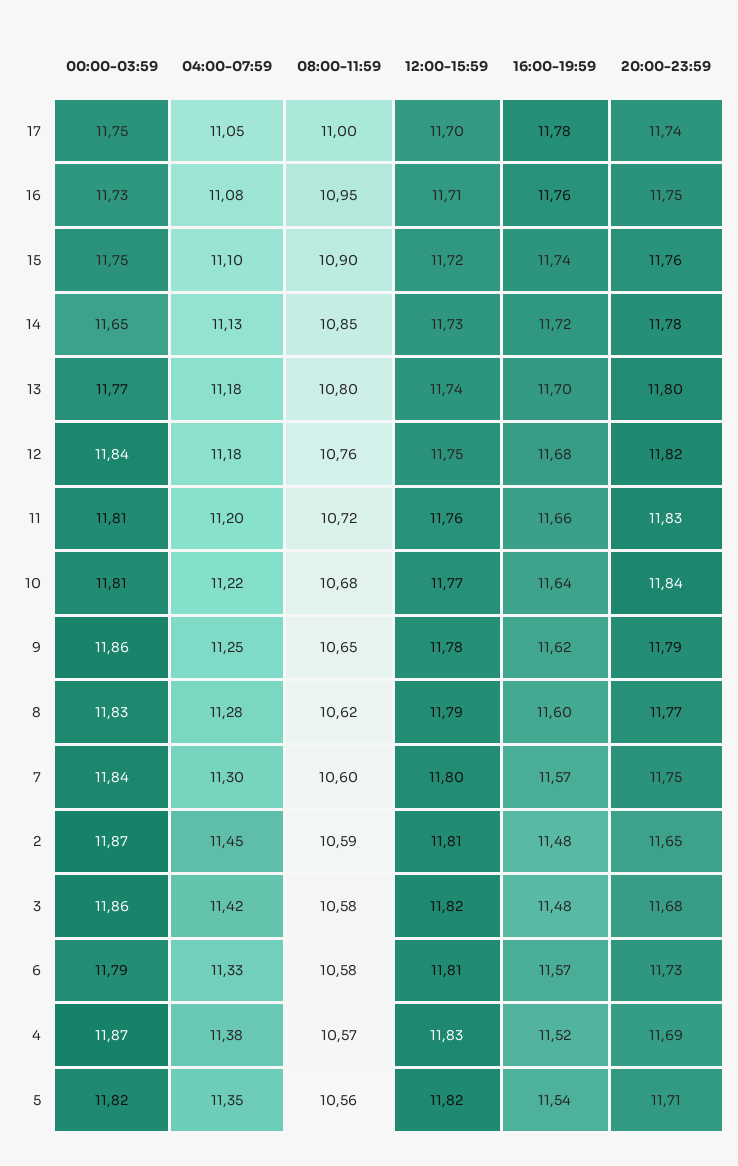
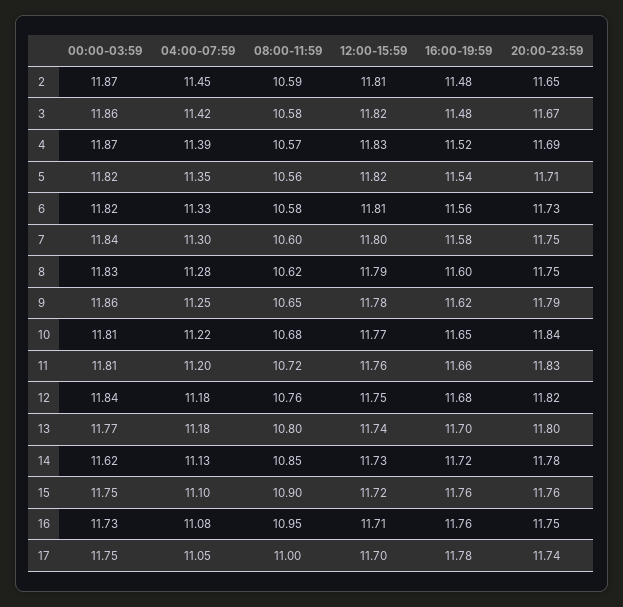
  {
    "00:00-03:59": {
      "17": 11.75,
      "16": 11.73,
      "15": 11.75,
-     "14": 11.65,
+     "14": 11.62,
      "13": 11.77,
      "12": 11.84,
      "11": 11.81,
      "10": 11.81,
      "9": 11.86,
      "8": 11.83,
      "7": 11.84,
      "2": 11.87,
      "3": 11.86,
-     "6": 11.79,
+     "6": 11.82,
      "4": 11.87,
      "5": 11.82
    },
    "04:00-07:59": {
      "17": 11.05,
      "16": 11.08,
      "15": 11.1,
      "14": 11.13,
      "13": 11.18,
      "12": 11.18,
      "11": 11.2,
      "10": 11.22,
      "9": 11.25,
      "8": 11.28,
      "7": 11.3,
      "2": 11.45,
      "3": 11.42,
      "6": 11.33,
-     "4": 11.38,
+     "4": 11.39,
      "5": 11.35
    },
    "08:00-11:59": {
      "17": 11,
      "16": 10.95,
      "15": 10.9,
      "14": 10.85,
      "13": 10.8,
      "12": 10.76,
      "11": 10.72,
      "10": 10.68,
      "9": 10.65,
      "8": 10.62,
      "7": 10.6,
      "2": 10.59,
      "3": 10.58,
      "6": 10.58,
      "4": 10.57,
      "5": 10.56
    },
    "12:00-15:59": {
      "17": 11.7,
      "16": 11.71,
      "15": 11.72,
      "14": 11.73,
      "13": 11.74,
      "12": 11.75,
      "11": 11.76,
      "10": 11.77,
      "9": 11.78,
      "8": 11.79,
      "7": 11.8,
      "2": 11.81,
      "3": 11.82,
      "6": 11.81,
      "4": 11.83,
      "5": 11.82
    },
    "16:00-19:59": {
      "17": 11.78,
      "16": 11.76,
-     "15": 11.74,
+     "15": 11.76,
      "14": 11.72,
      "13": 11.7,
      "12": 11.68,
      "11": 11.66,
-     "10": 11.64,
+     "10": 11.65,
      "9": 11.62,
      "8": 11.6,
-     "7": 11.57,
+     "7": 11.58,
      "2": 11.48,
      "3": 11.48,
-     "6": 11.57,
+     "6": 11.56,
      "4": 11.52,
      "5": 11.54
    },
    "20:00-23:59": {
      "17": 11.74,
      "16": 11.75,
      "15": 11.76,
      "14": 11.78,
      "13": 11.8,
      "12": 11.82,
      "11": 11.83,
      "10": 11.84,
      "9": 11.79,
-     "8": 11.77,
+     "8": 11.75,
      "7": 11.75,
      "2": 11.65,
-     "3": 11.68,
+     "3": 11.67,
      "6": 11.73,
      "4": 11.69,
      "5": 11.71
    }
  }

